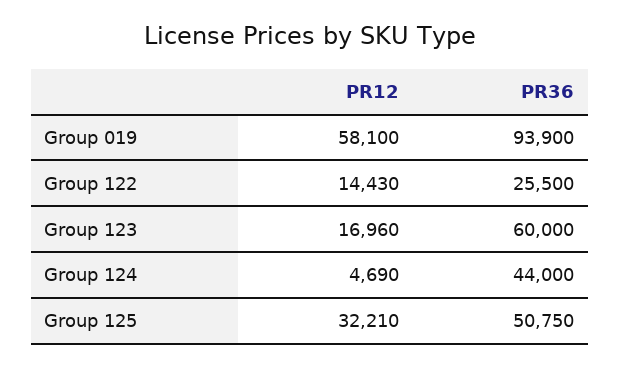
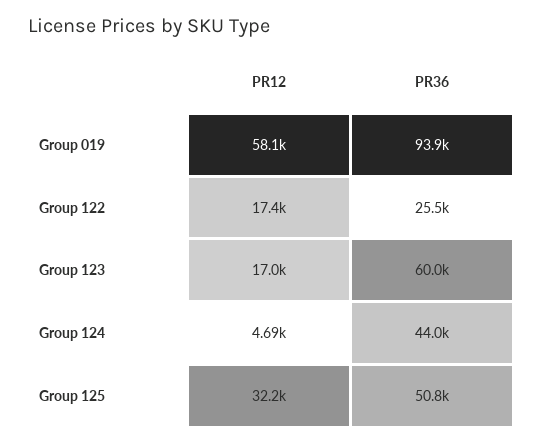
  {
    "PR12": {
      "Group 019": 58100,
-     "Group 122": 14430,
+     "Group 122": 17400,
      "Group 123": 16960,
      "Group 124": 4690,
      "Group 125": 32210
    },
    "PR36": {
      "Group 019": 93900,
      "Group 122": 25500,
      "Group 123": 60000,
      "Group 124": 44000,
      "Group 125": 50750
    }
  }

